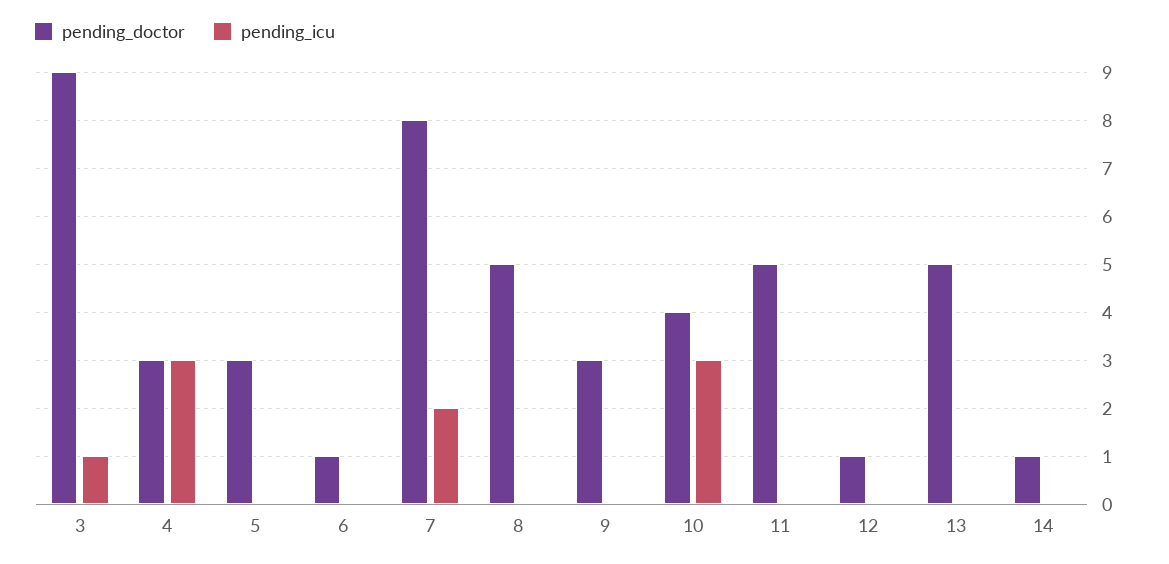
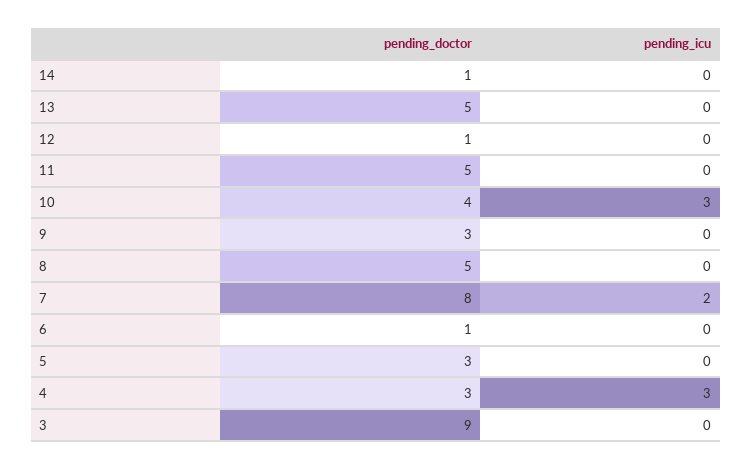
  {
    "pending_doctor": {
      "3": 9,
      "4": 3,
      "5": 3,
      "6": 1,
      "7": 8,
      "8": 5,
      "9": 3,
      "10": 4,
      "11": 5,
      "12": 1,
      "13": 5,
      "14": 1
    },
    "pending_icu": {
-     "3": 1,
+     "3": 0,
      "4": 3,
      "5": 0,
      "6": 0,
      "7": 2,
      "8": 0,
      "9": 0,
      "10": 3,
      "11": 0,
      "12": 0,
      "13": 0,
      "14": 0
    }
  }

